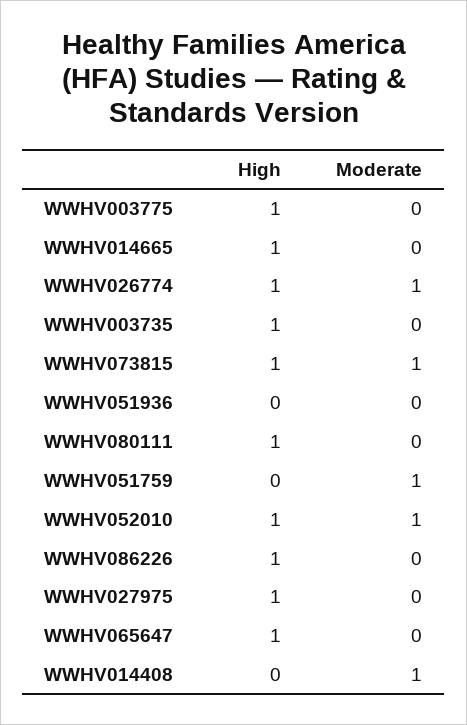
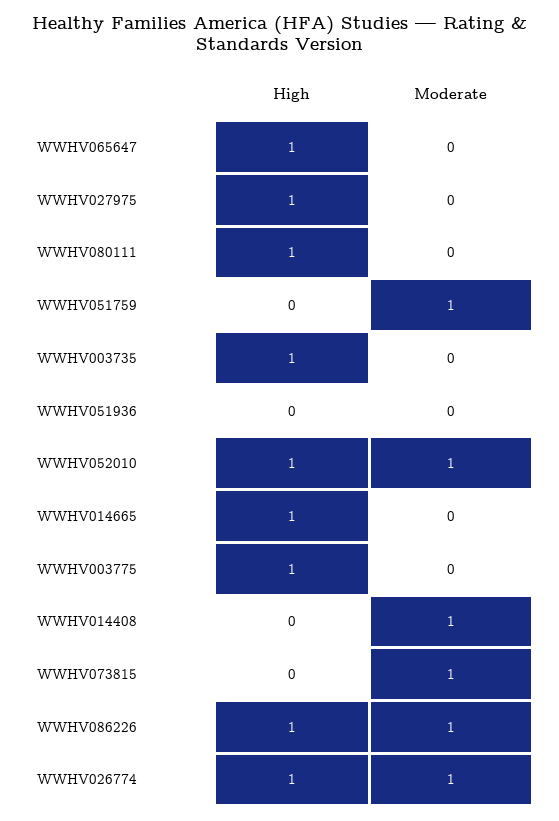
  {
    "High": {
      "WWHV003775": 1,
      "WWHV014665": 1,
      "WWHV026774": 1,
      "WWHV003735": 1,
-     "WWHV073815": 1,
+     "WWHV073815": 0,
      "WWHV051936": 0,
      "WWHV080111": 1,
      "WWHV051759": 0,
      "WWHV052010": 1,
      "WWHV086226": 1,
      "WWHV027975": 1,
      "WWHV065647": 1,
      "WWHV014408": 0
    },
    "Moderate": {
      "WWHV003775": 0,
      "WWHV014665": 0,
      "WWHV026774": 1,
      "WWHV003735": 0,
      "WWHV073815": 1,
      "WWHV051936": 0,
      "WWHV080111": 0,
      "WWHV051759": 1,
      "WWHV052010": 1,
-     "WWHV086226": 0,
+     "WWHV086226": 1,
      "WWHV027975": 0,
      "WWHV065647": 0,
      "WWHV014408": 1
    }
  }

